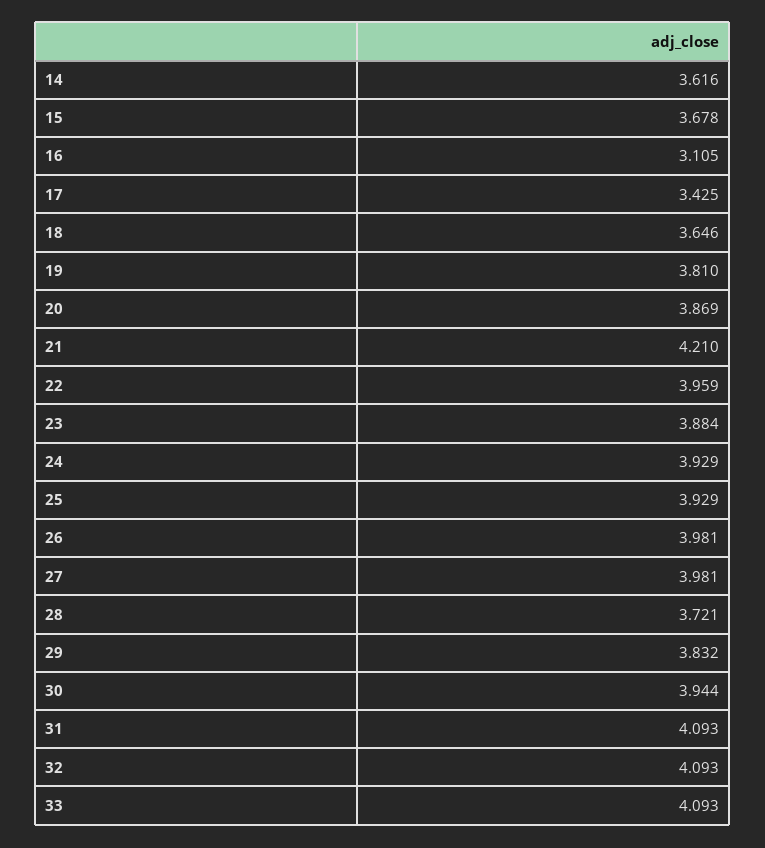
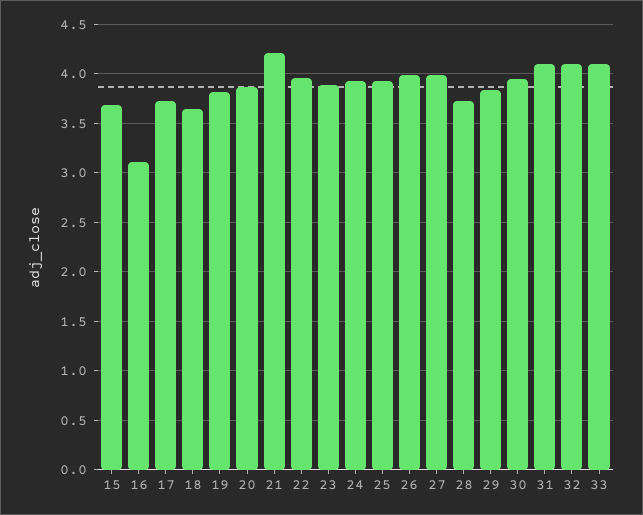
  {
-   "14": 3.616,
    "15": 3.678,
    "16": 3.105,
-   "17": 3.425,
+   "17": 3.7,
    "18": 3.646,
    "19": 3.81,
    "20": 3.869,
    "21": 4.21,
    "22": 3.959,
    "23": 3.884,
    "24": 3.929,
    "25": 3.929,
    "26": 3.981,
    "27": 3.981,
    "28": 3.721,
    "29": 3.832,
    "30": 3.944,
    "31": 4.093,
    "32": 4.093,
    "33": 4.093
  }

